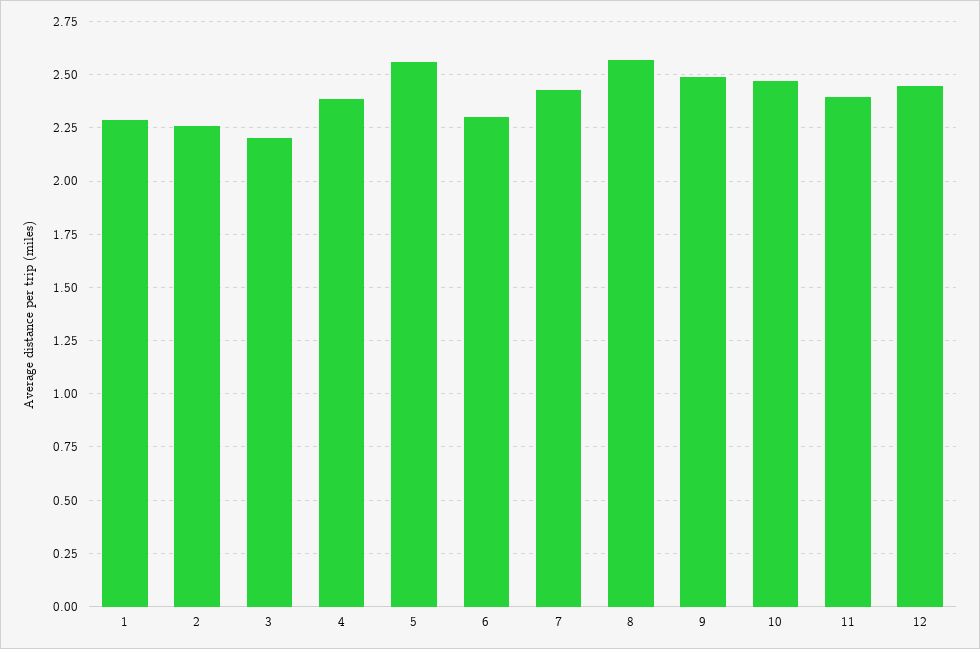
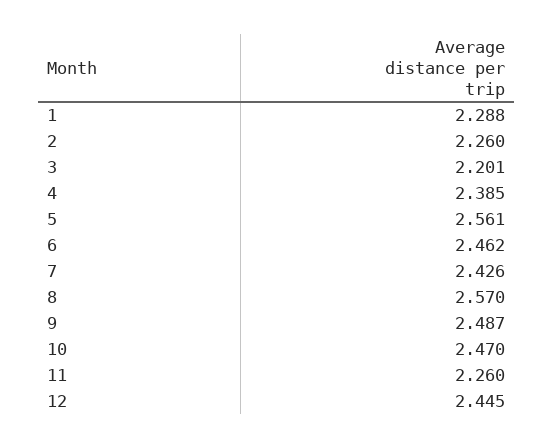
  {
    "1": 2.288,
    "2": 2.26,
    "3": 2.201,
    "4": 2.385,
    "5": 2.561,
-   "6": 2.3,
+   "6": 2.462,
    "7": 2.426,
    "8": 2.57,
    "9": 2.487,
    "10": 2.47,
-   "11": 2.4,
+   "11": 2.26,
    "12": 2.445
  }

